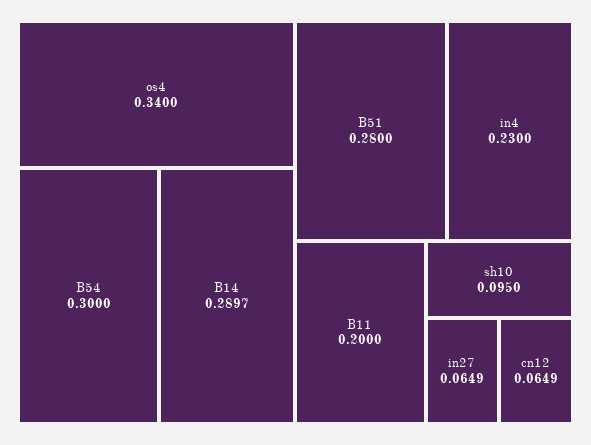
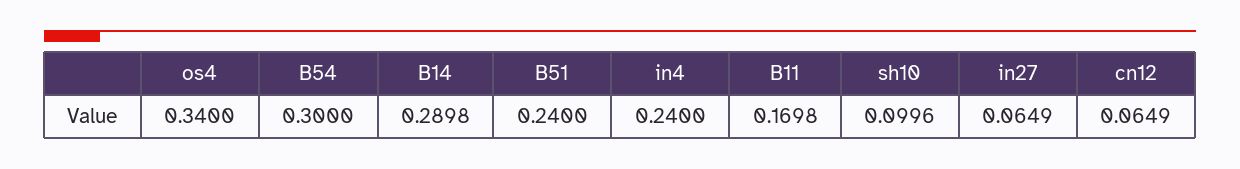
  {
    "os4": 0.34,
    "B54": 0.3,
-   "B14": 0.2897,
+   "B14": 0.2898,
-   "B51": 0.28,
+   "B51": 0.24,
-   "in4": 0.23,
+   "in4": 0.24,
-   "B11": 0.2,
+   "B11": 0.1698,
-   "sh10": 0.095,
+   "sh10": 0.0996,
    "in27": 0.0649,
    "cn12": 0.0649
  }

